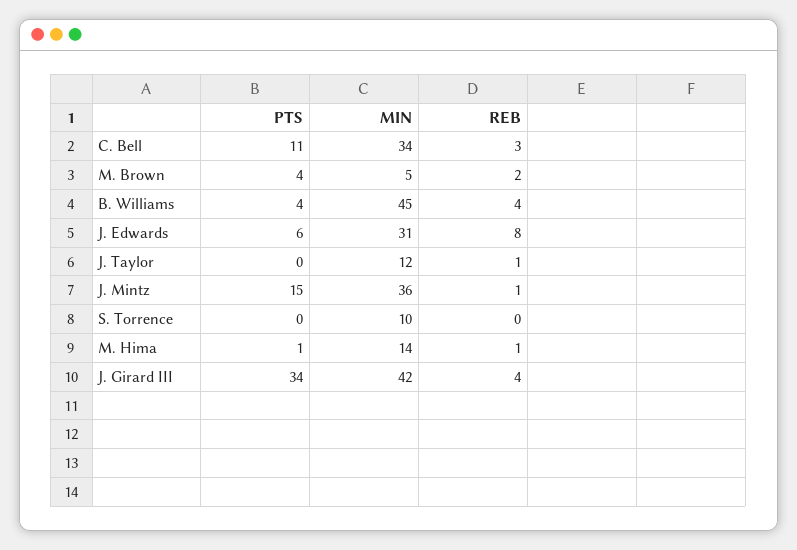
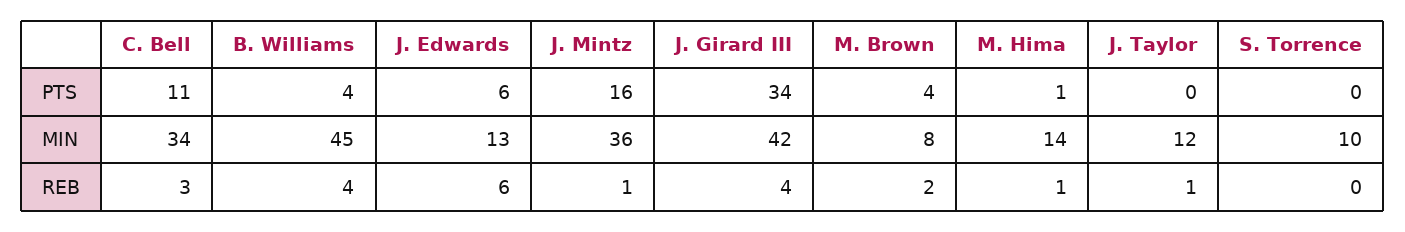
  {
    "PTS": {
      "C. Bell": 11,
      "M. Brown": 4,
      "B. Williams": 4,
      "J. Edwards": 6,
      "J. Taylor": 0,
-     "J. Mintz": 15,
+     "J. Mintz": 16,
      "S. Torrence": 0,
      "M. Hima": 1,
      "J. Girard III": 34
    },
    "MIN": {
      "C. Bell": 34,
-     "M. Brown": 5,
+     "M. Brown": 8,
      "B. Williams": 45,
-     "J. Edwards": 31,
+     "J. Edwards": 13,
      "J. Taylor": 12,
      "J. Mintz": 36,
      "S. Torrence": 10,
      "M. Hima": 14,
      "J. Girard III": 42
    },
    "REB": {
      "C. Bell": 3,
      "M. Brown": 2,
      "B. Williams": 4,
-     "J. Edwards": 8,
+     "J. Edwards": 6,
      "J. Taylor": 1,
      "J. Mintz": 1,
      "S. Torrence": 0,
      "M. Hima": 1,
      "J. Girard III": 4
    }
  }

